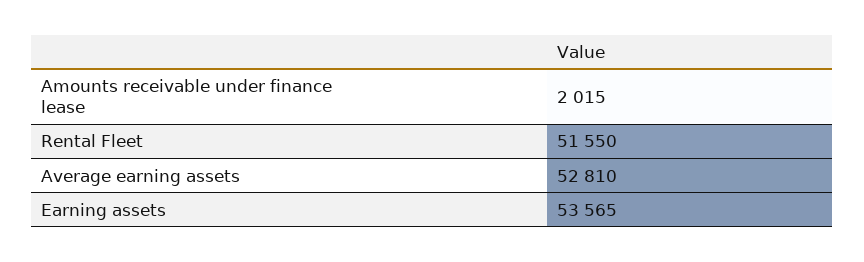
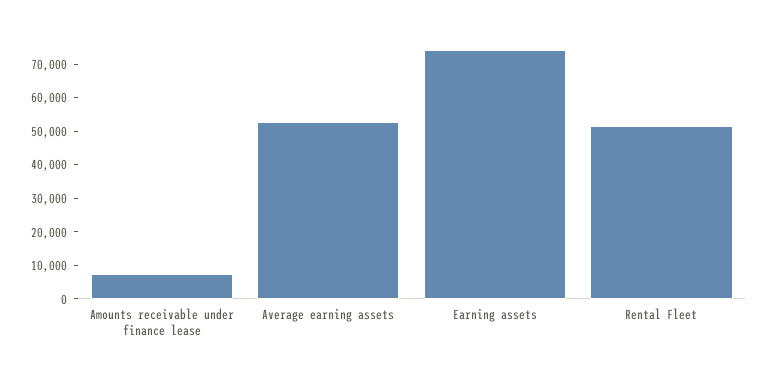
  {
-   "Amounts receivable under finance lease": 2015,
+   "Amounts receivable under finance lease": 7500,
    "Rental Fleet": 51550,
    "Average earning assets": 52810,
-   "Earning assets": 53565
+   "Earning assets": 75000
  }

